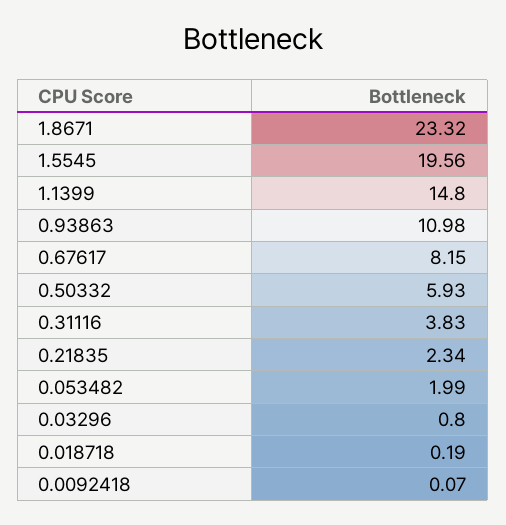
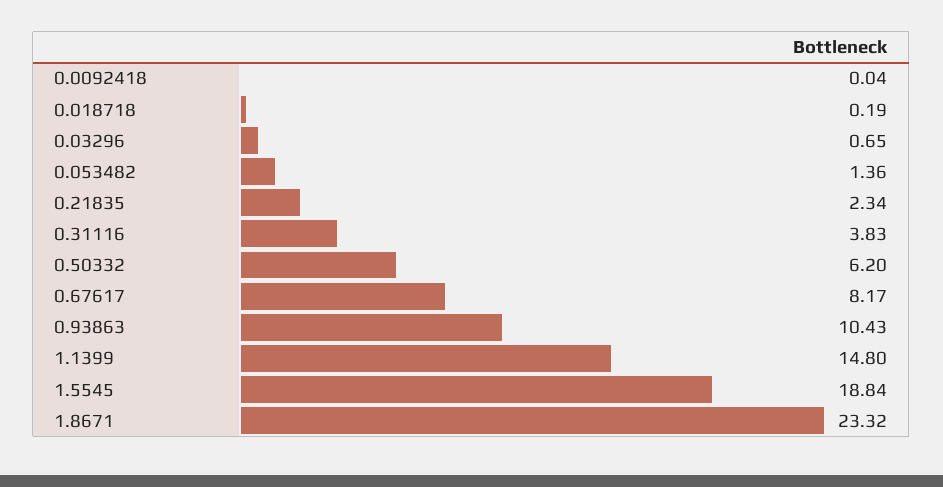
  {
    "1.8671": 23.32,
-   "1.5545": 19.56,
+   "1.5545": 18.84,
    "1.1399": 14.8,
-   "0.93863": 10.98,
+   "0.93863": 10.43,
-   "0.67617": 8.15,
+   "0.67617": 8.17,
-   "0.50332": 5.93,
+   "0.50332": 6.2,
    "0.31116": 3.83,
    "0.21835": 2.34,
-   "0.053482": 1.99,
+   "0.053482": 1.36,
-   "0.03296": 0.8,
+   "0.03296": 0.65,
    "0.018718": 0.19,
-   "0.0092418": 0.07
+   "0.0092418": 0.04
  }

